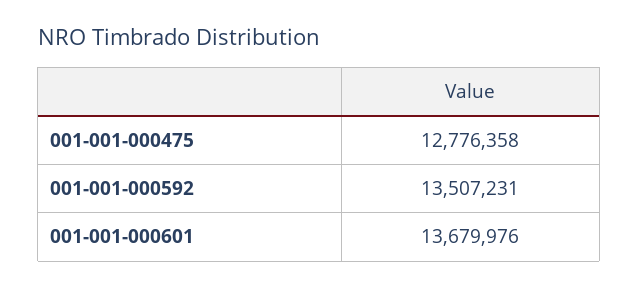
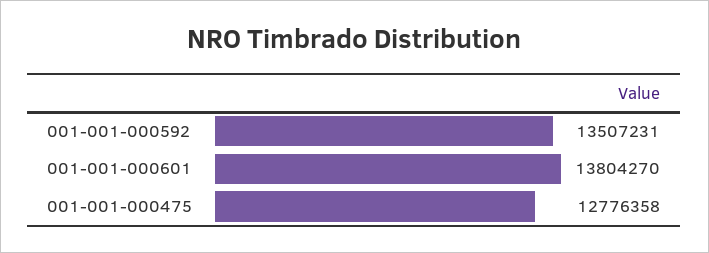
  {
    "001-001-000475": 12776358,
    "001-001-000592": 13507231,
-   "001-001-000601": 13679976
+   "001-001-000601": 13804270
  }

